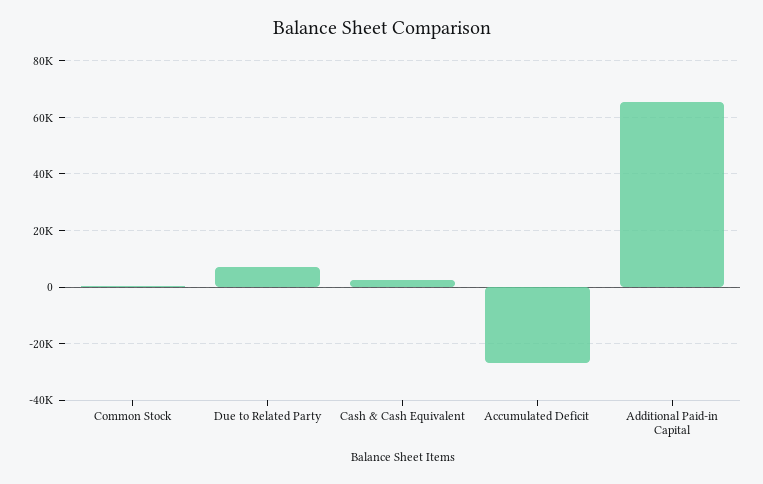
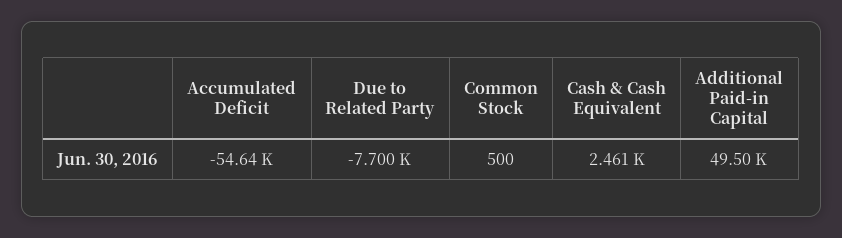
  {
    "Common Stock": 500,
-   "Due to Related Party": 7500,
+   "Due to Related Party": -7700,
    "Cash & Cash Equivalent": 2461,
-   "Accumulated Deficit": -27500,
+   "Accumulated Deficit": -54640,
-   "Additional Paid-in Capital": 65000
+   "Additional Paid-in Capital": 49500
  }

